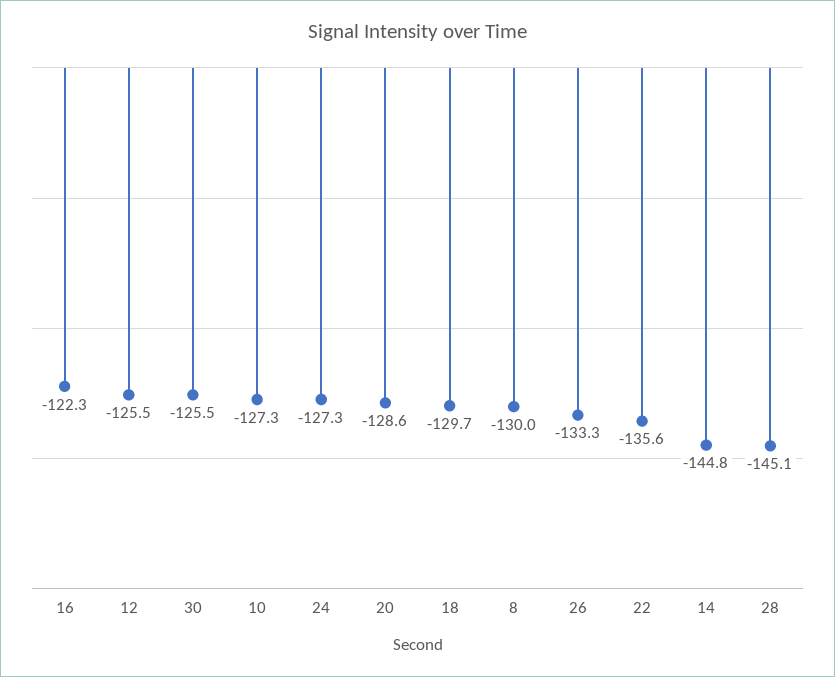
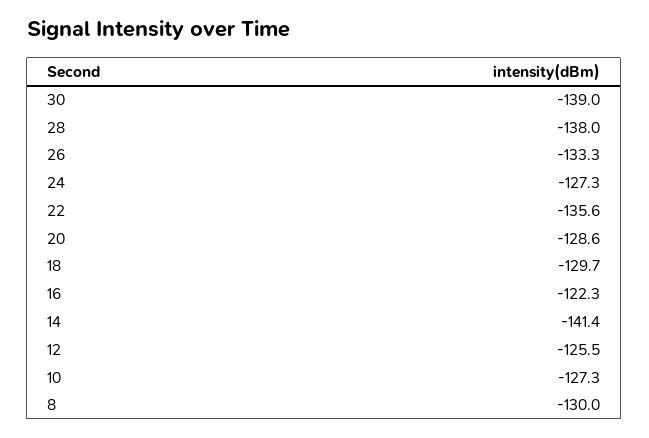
  {
    "16": -122.3,
    "12": -125.5,
-   "30": -125.5,
+   "30": -139,
    "10": -127.3,
    "24": -127.3,
    "20": -128.6,
    "18": -129.7,
    "8": -130,
    "26": -133.3,
    "22": -135.6,
-   "14": -144.8,
+   "14": -141.4,
-   "28": -145.1
+   "28": -138
  }

